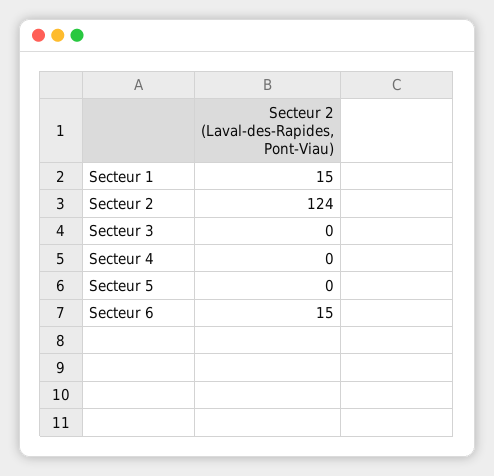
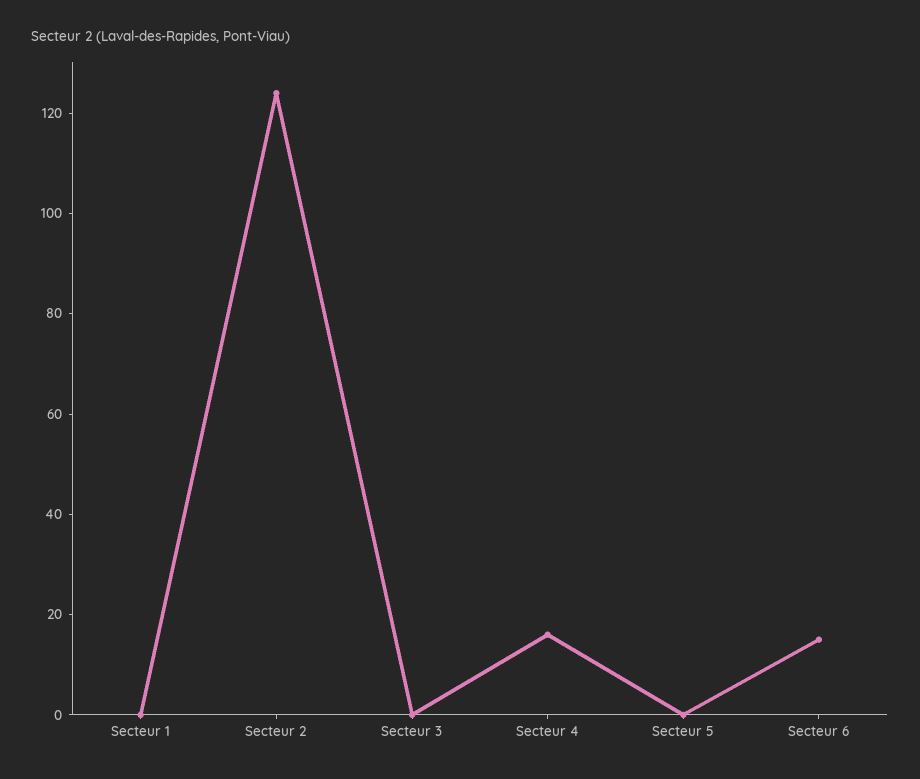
  {
-   "Secteur 1": 15,
+   "Secteur 1": 0,
    "Secteur 2": 124,
    "Secteur 3": 0,
-   "Secteur 4": 0,
+   "Secteur 4": 15,
    "Secteur 5": 0,
    "Secteur 6": 15
  }

